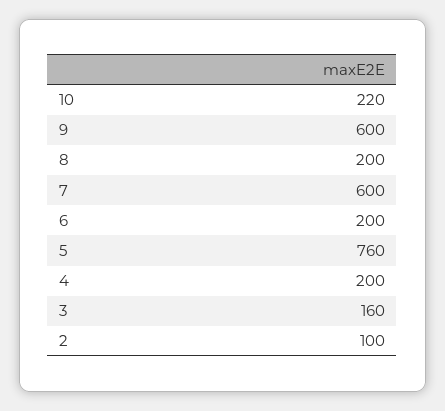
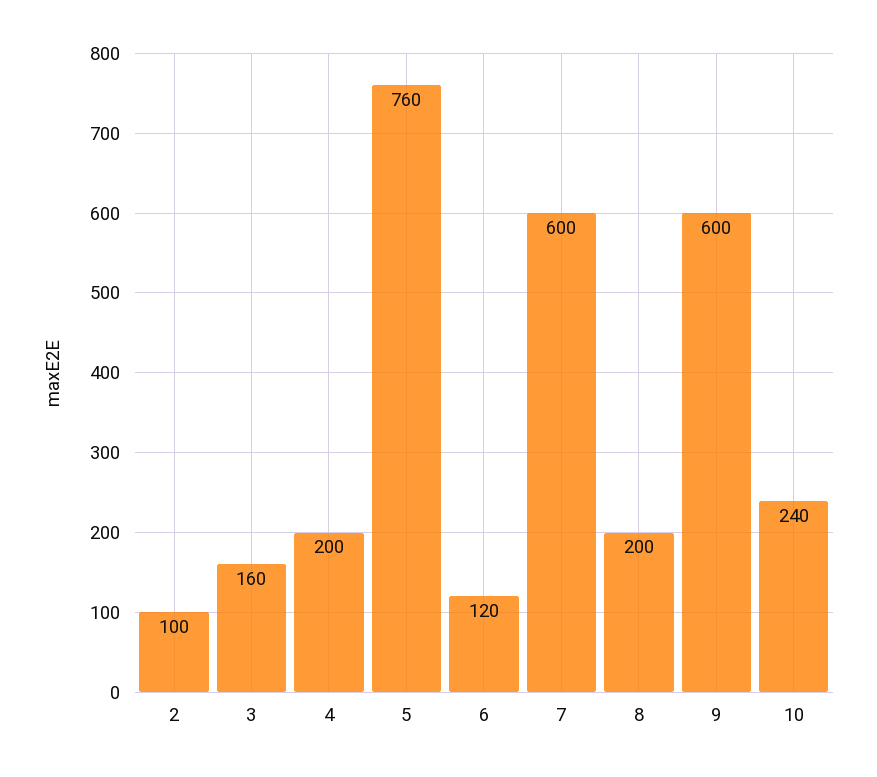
  {
-   "10": 220,
+   "10": 240,
    "9": 600,
    "8": 200,
    "7": 600,
-   "6": 200,
+   "6": 120,
    "5": 760,
    "4": 200,
    "3": 160,
    "2": 100
  }

